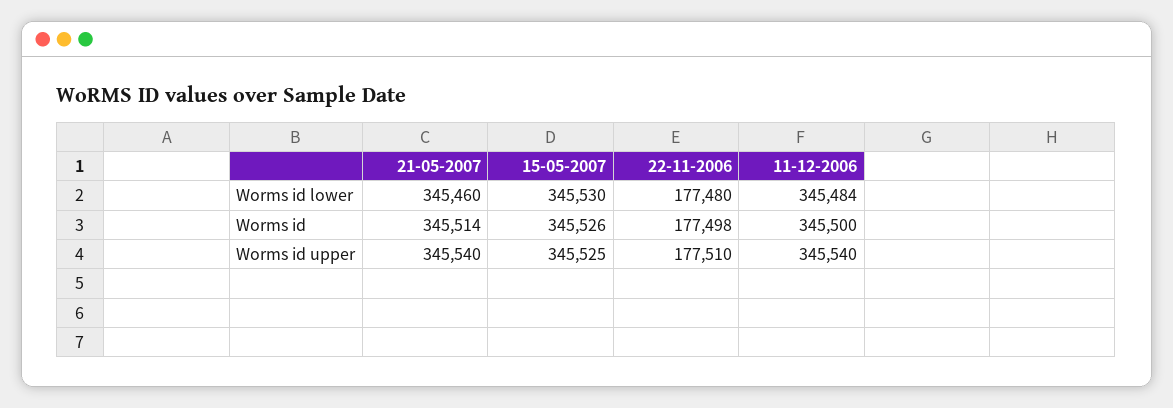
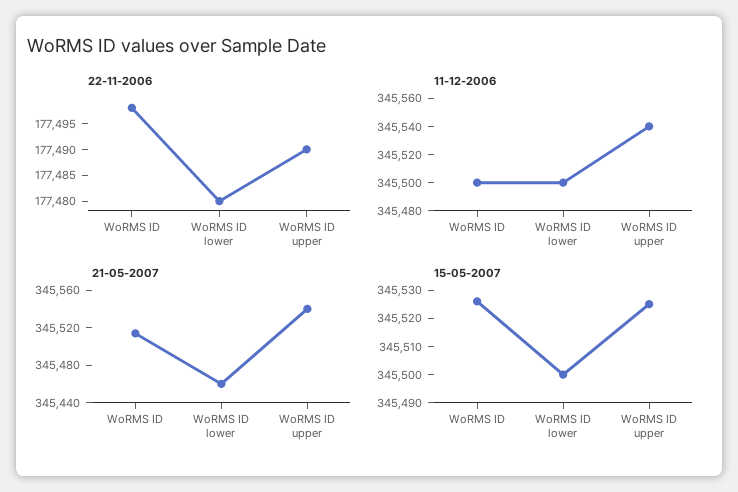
  {
    "21-05-2007": {
      "Worms id lower": 345460,
      "Worms id": 345514,
      "Worms id upper": 345540
    },
    "15-05-2007": {
-     "Worms id lower": 345530,
+     "Worms id lower": 345500,
      "Worms id": 345526,
      "Worms id upper": 345525
    },
    "22-11-2006": {
      "Worms id lower": 177480,
      "Worms id": 177498,
-     "Worms id upper": 177510
+     "Worms id upper": 177490
    },
    "11-12-2006": {
-     "Worms id lower": 345484,
+     "Worms id lower": 345500,
      "Worms id": 345500,
      "Worms id upper": 345540
    }
  }

